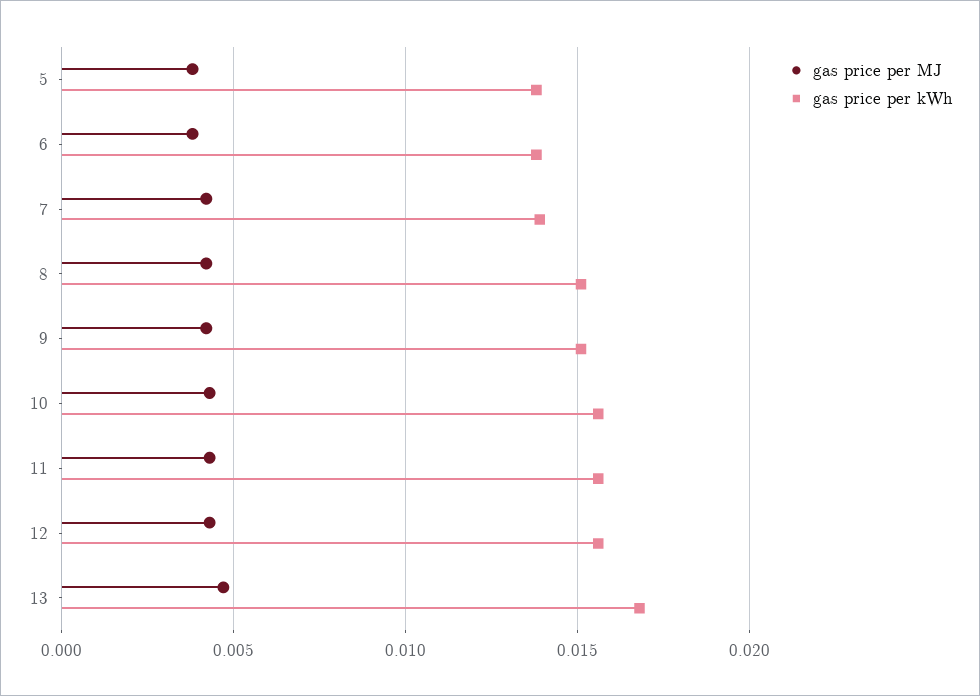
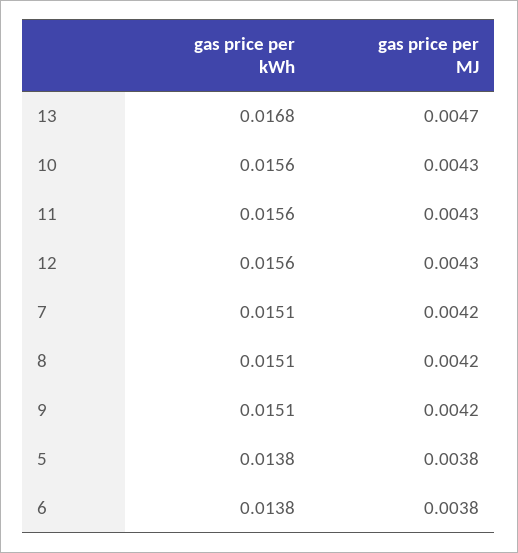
  {
    "gas price per MJ": {
      "5": 0.0038,
      "6": 0.0038,
      "7": 0.0042,
      "8": 0.0042,
      "9": 0.0042,
      "10": 0.0043,
      "11": 0.0043,
      "12": 0.0043,
      "13": 0.0047
    },
    "gas price per kWh": {
      "5": 0.0138,
      "6": 0.0138,
-     "7": 0.014,
+     "7": 0.0151,
      "8": 0.0151,
      "9": 0.0151,
      "10": 0.0156,
      "11": 0.0156,
      "12": 0.0156,
      "13": 0.0168
    }
  }

